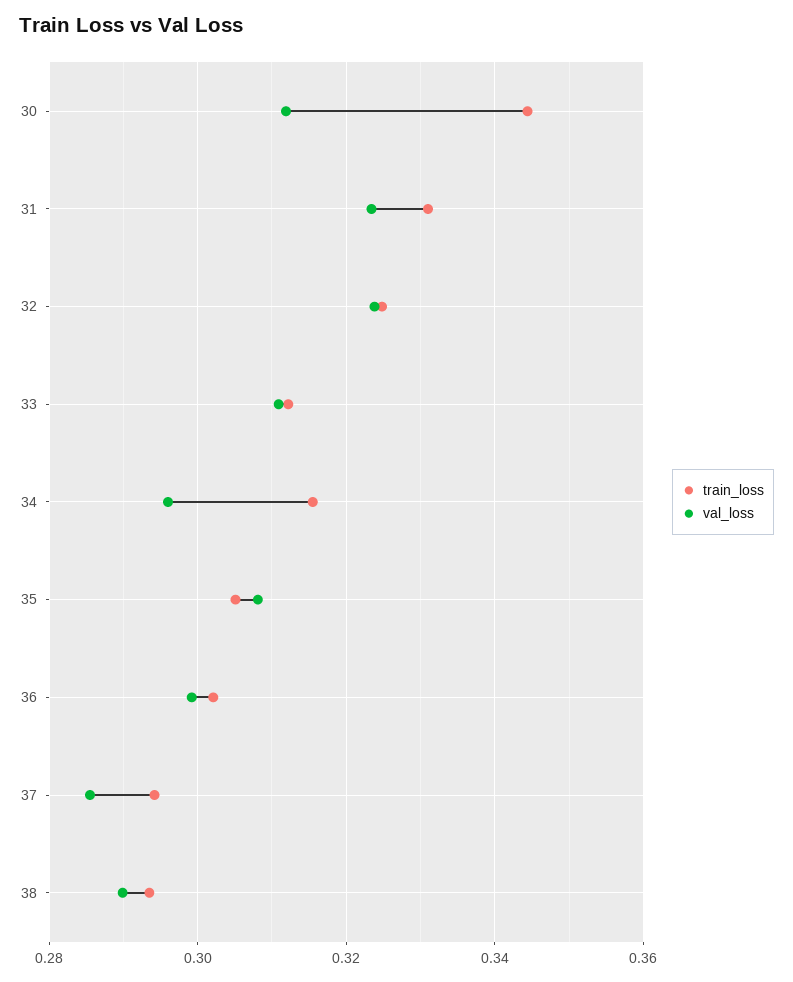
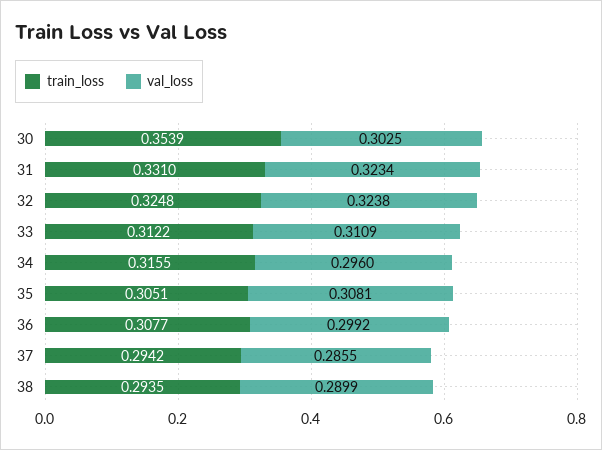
  {
    "train_loss": {
-     "30": 0.344,
+     "30": 0.3539,
      "31": 0.331,
      "32": 0.3248,
      "33": 0.3122,
      "34": 0.3155,
      "35": 0.3051,
-     "36": 0.302,
+     "36": 0.3077,
      "37": 0.2942,
      "38": 0.2935
    },
    "val_loss": {
-     "30": 0.312,
+     "30": 0.3025,
      "31": 0.3234,
      "32": 0.3238,
      "33": 0.3109,
      "34": 0.296,
      "35": 0.3081,
      "36": 0.2992,
      "37": 0.2855,
      "38": 0.2899
    }
  }

